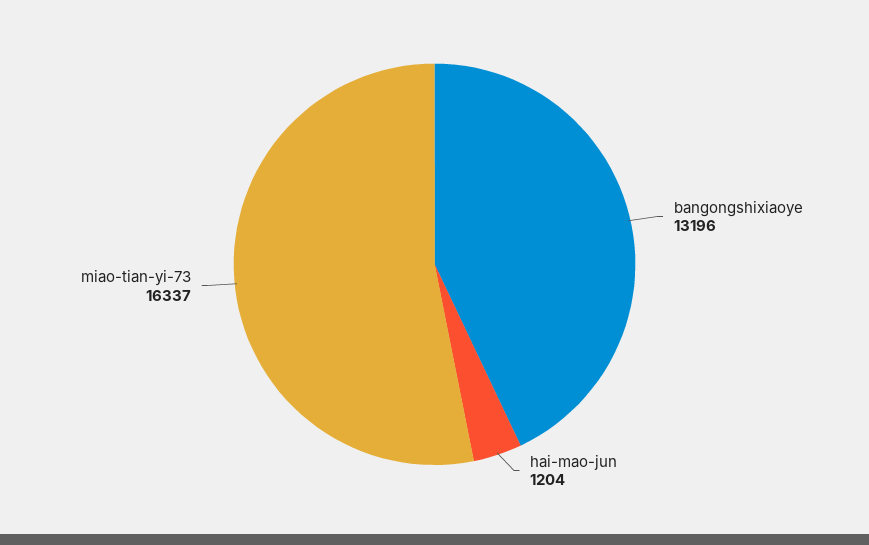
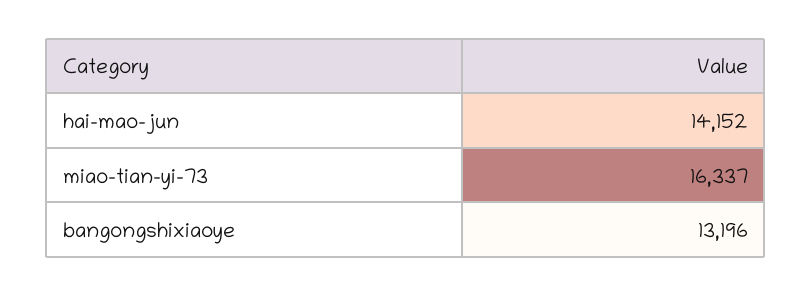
  {
    "bangongshixiaoye": 13196,
-   "hai-mao-jun": 1204,
+   "hai-mao-jun": 14152,
    "miao-tian-yi-73": 16337
  }

